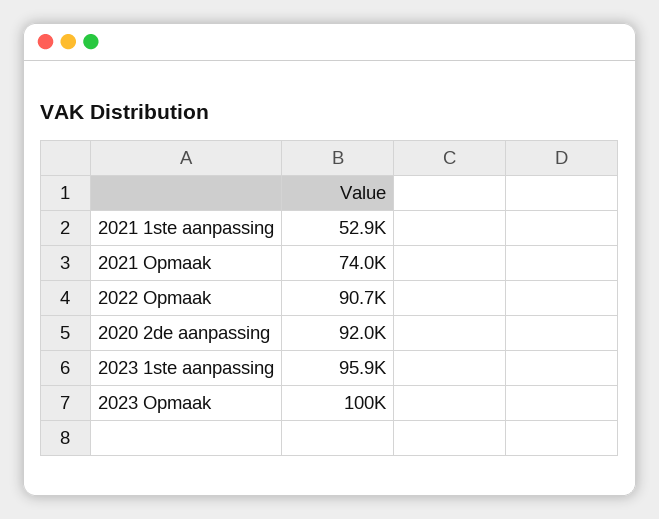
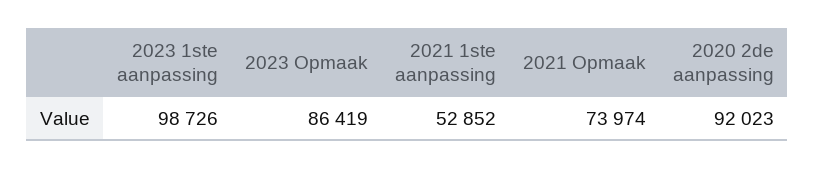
  {
    "2021 1ste aanpassing": 52852,
    "2021 Opmaak": 73974,
-   "2022 Opmaak": 90700,
    "2020 2de aanpassing": 92023,
-   "2023 1ste aanpassing": 95900,
+   "2023 1ste aanpassing": 98726,
-   "2023 Opmaak": 100000
+   "2023 Opmaak": 86419
  }

